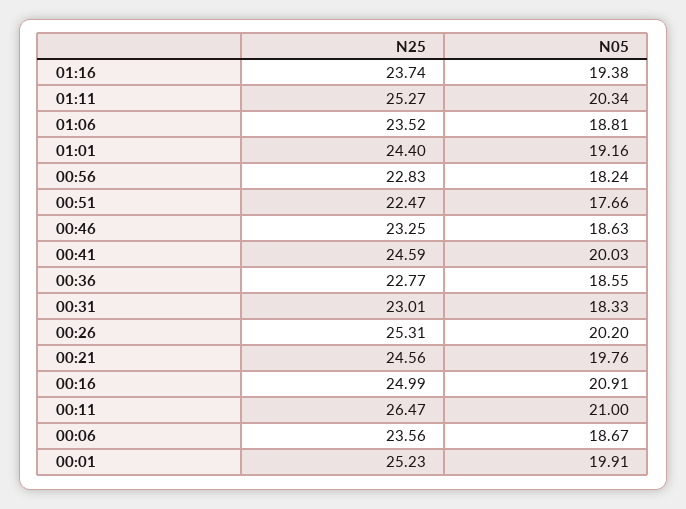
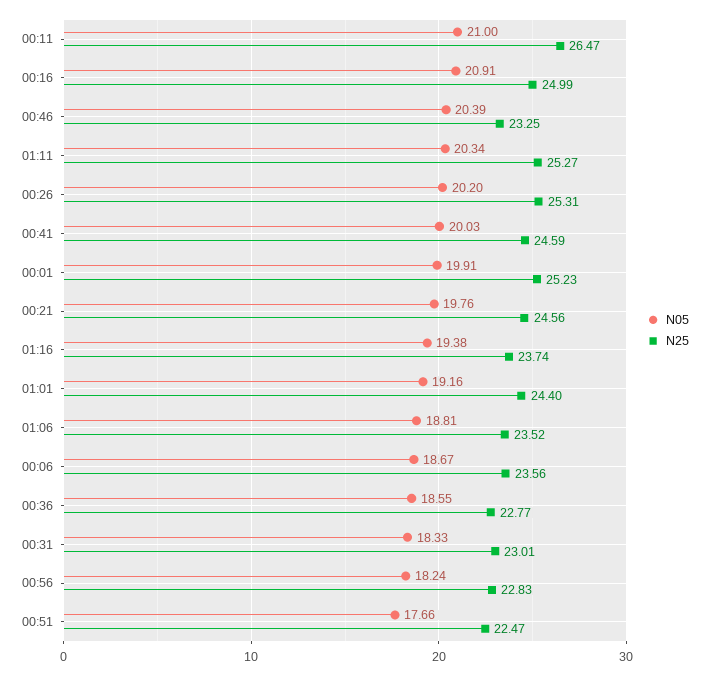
  {
    "N25": {
      "01:16": 23.74,
      "01:11": 25.27,
      "01:06": 23.52,
      "01:01": 24.4,
      "00:56": 22.83,
      "00:51": 22.47,
      "00:46": 23.25,
      "00:41": 24.59,
      "00:36": 22.77,
      "00:31": 23.01,
      "00:26": 25.31,
      "00:21": 24.56,
      "00:16": 24.99,
      "00:11": 26.47,
      "00:06": 23.56,
      "00:01": 25.23
    },
    "N05": {
      "01:16": 19.38,
      "01:11": 20.34,
      "01:06": 18.81,
      "01:01": 19.16,
      "00:56": 18.24,
      "00:51": 17.66,
-     "00:46": 18.63,
+     "00:46": 20.39,
      "00:41": 20.03,
      "00:36": 18.55,
      "00:31": 18.33,
      "00:26": 20.2,
      "00:21": 19.76,
      "00:16": 20.91,
      "00:11": 21,
      "00:06": 18.67,
      "00:01": 19.91
    }
  }

